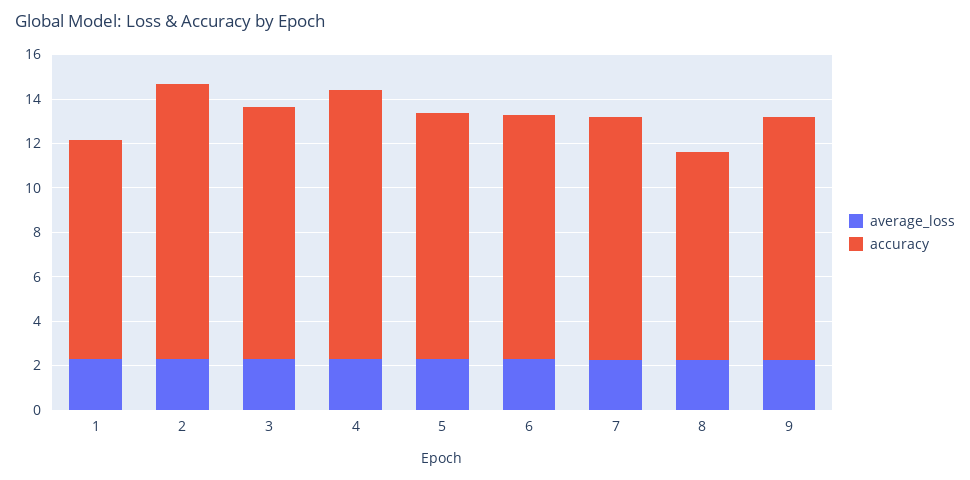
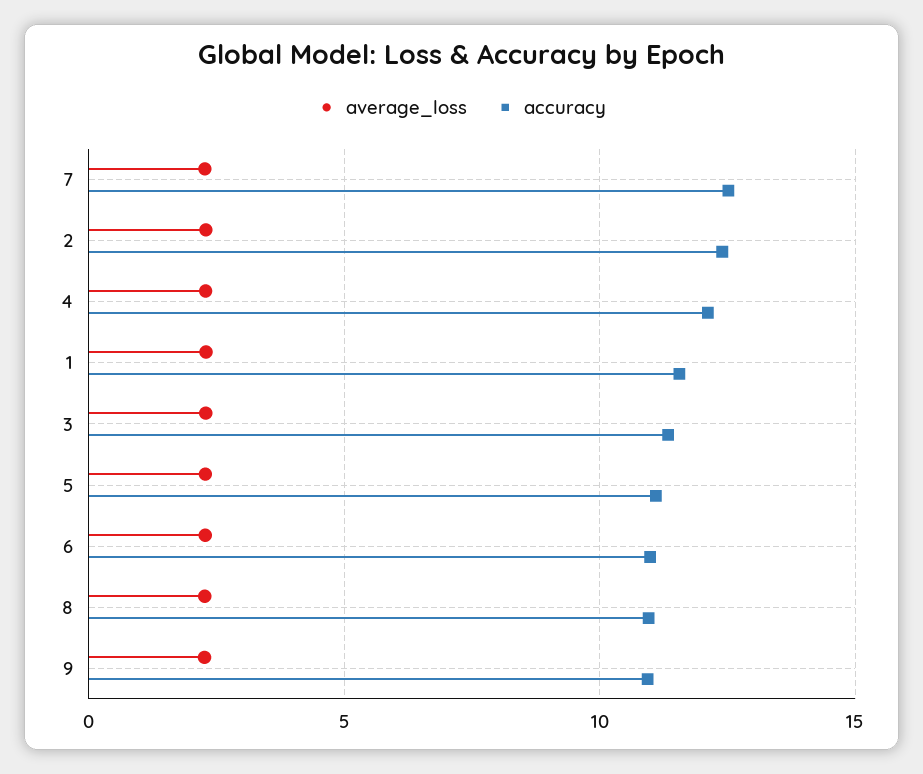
  {
    "average_loss": {
      "1": 2.5,
      "2": 2.5,
      "3": 2.5,
      "4": 2.5,
      "5": 2.5,
      "6": 2.5,
      "7": 2.5,
      "8": 2.5,
      "9": 2.5
    },
    "accuracy": {
-     "1": 10,
+     "1": 11.5,
      "2": 12.5,
      "3": 11.5,
      "4": 12,
      "5": 11,
      "6": 11,
-     "7": 11,
+     "7": 12.5,
-     "8": 9.5,
+     "8": 11,
      "9": 11
    }
  }

